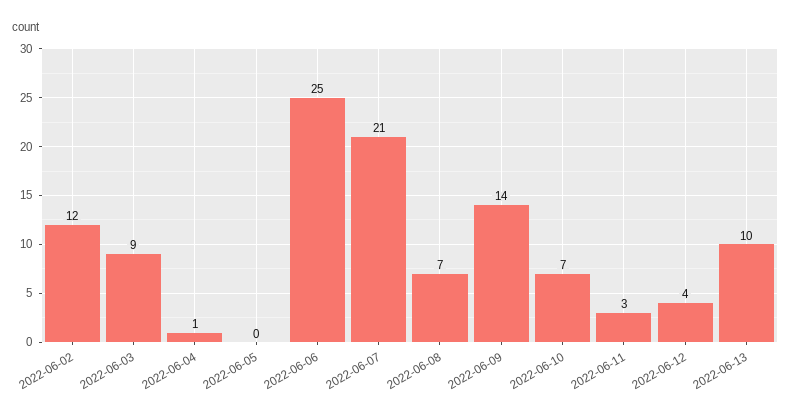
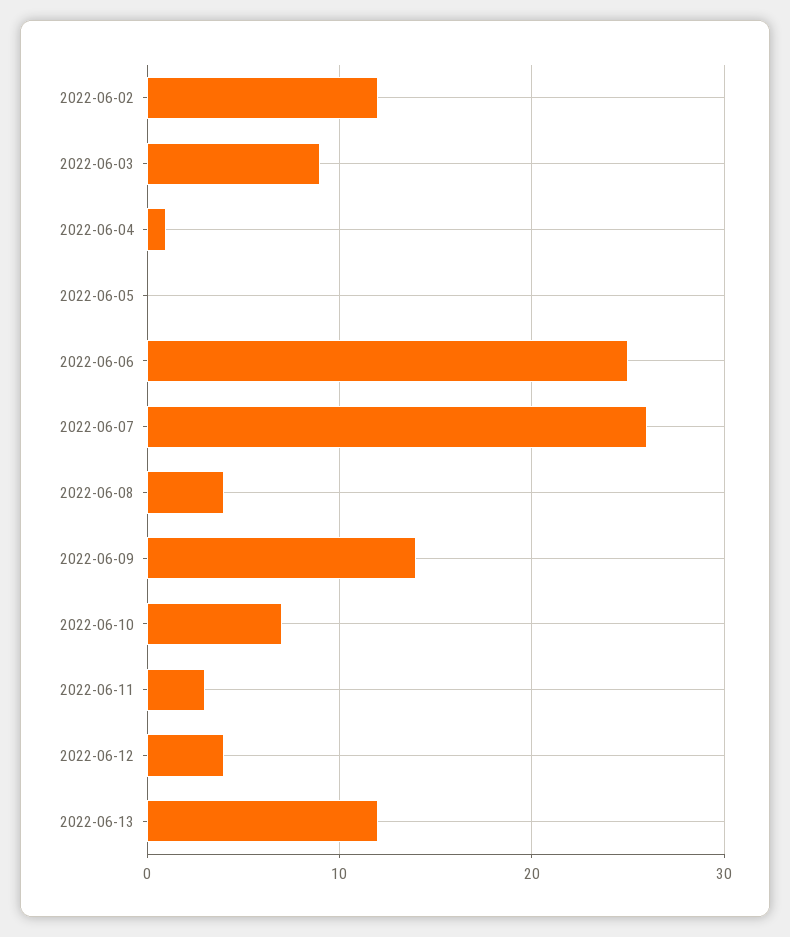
  {
    "2022-06-02": 12,
    "2022-06-03": 9,
    "2022-06-04": 1,
    "2022-06-05": 0,
    "2022-06-06": 25,
-   "2022-06-07": 21,
+   "2022-06-07": 26,
-   "2022-06-08": 7,
+   "2022-06-08": 4,
    "2022-06-09": 14,
    "2022-06-10": 7,
    "2022-06-11": 3,
    "2022-06-12": 4,
-   "2022-06-13": 10
+   "2022-06-13": 12
  }

